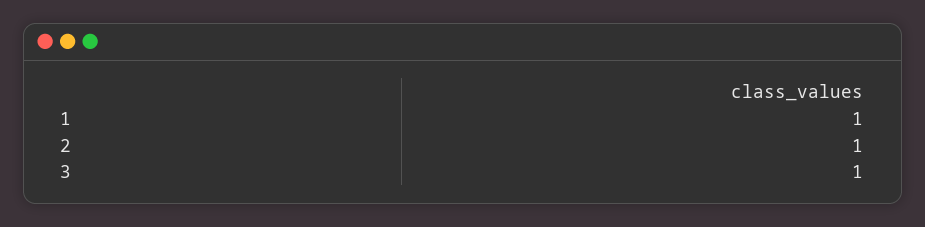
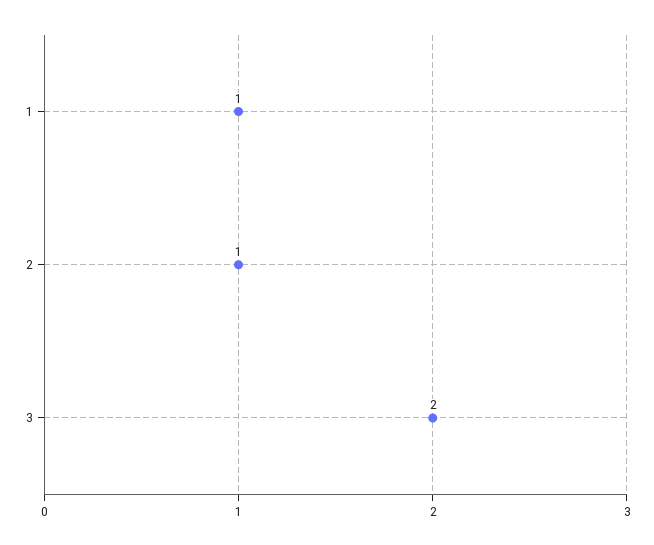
  {
    "1": 1,
    "2": 1,
-   "3": 1
+   "3": 2
  }

